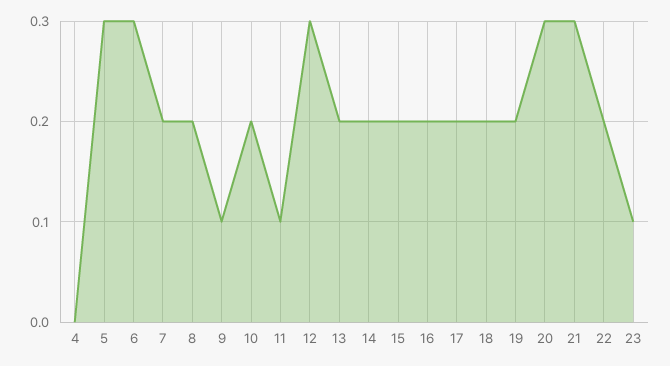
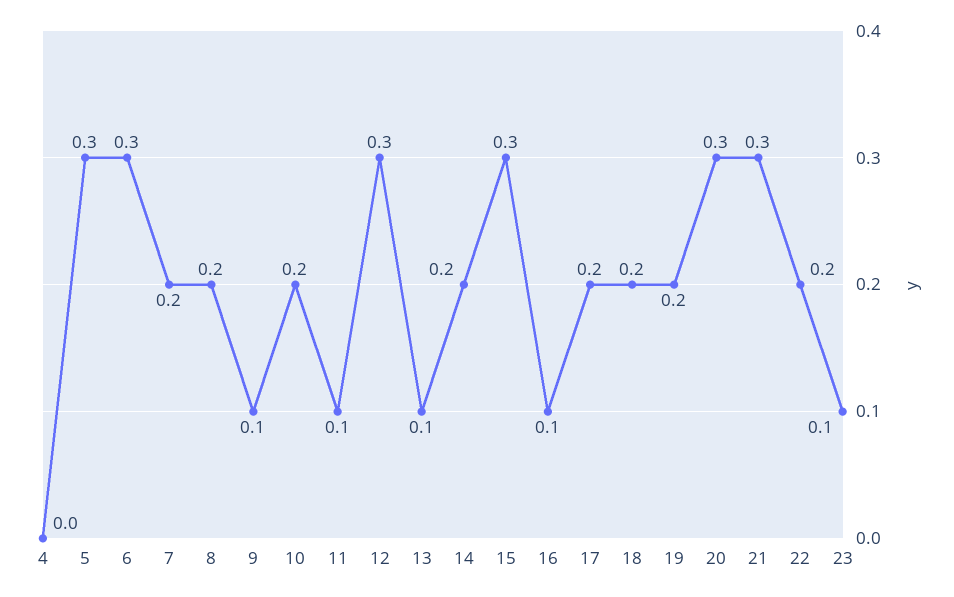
  {
    "4": 0,
    "5": 0.3,
    "6": 0.3,
    "7": 0.2,
    "8": 0.2,
    "9": 0.1,
    "10": 0.2,
    "11": 0.1,
    "12": 0.3,
-   "13": 0.2,
+   "13": 0.1,
    "14": 0.2,
-   "15": 0.2,
+   "15": 0.3,
-   "16": 0.2,
+   "16": 0.1,
    "17": 0.2,
    "18": 0.2,
    "19": 0.2,
    "20": 0.3,
    "21": 0.3,
    "22": 0.2,
    "23": 0.1
  }

